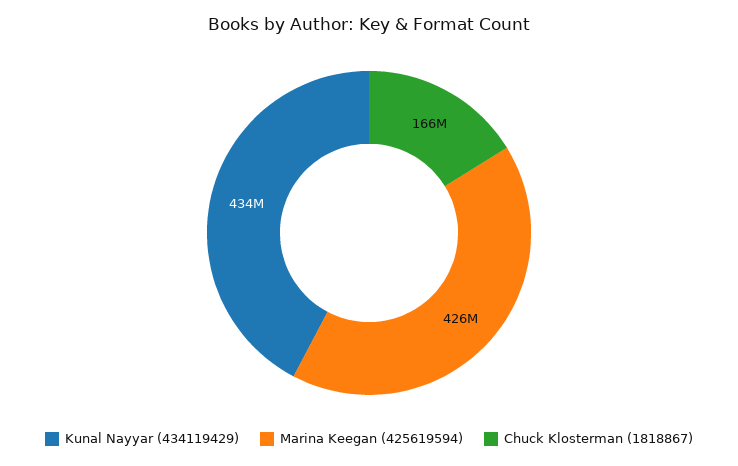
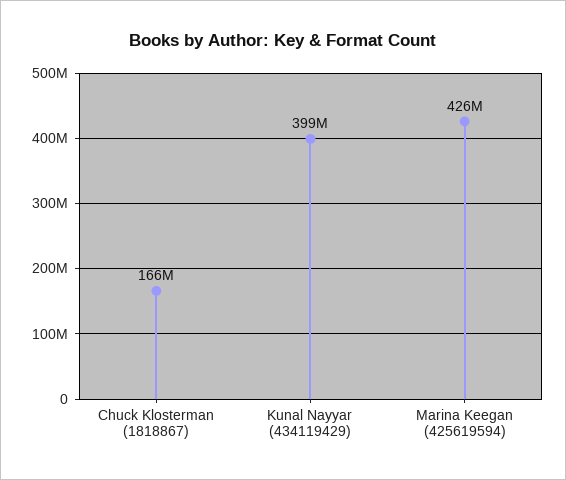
  {
-   "Kunal Nayyar (434119429)": 434000000,
+   "Kunal Nayyar (434119429)": 399000000,
    "Marina Keegan (425619594)": 426000000,
    "Chuck Klosterman (1818867)": 166000000
  }

